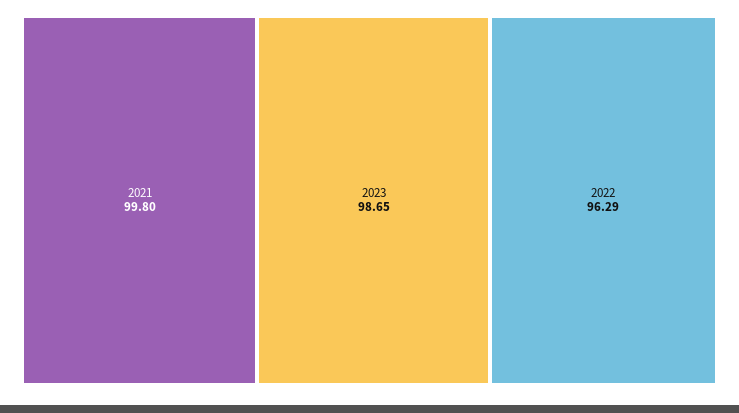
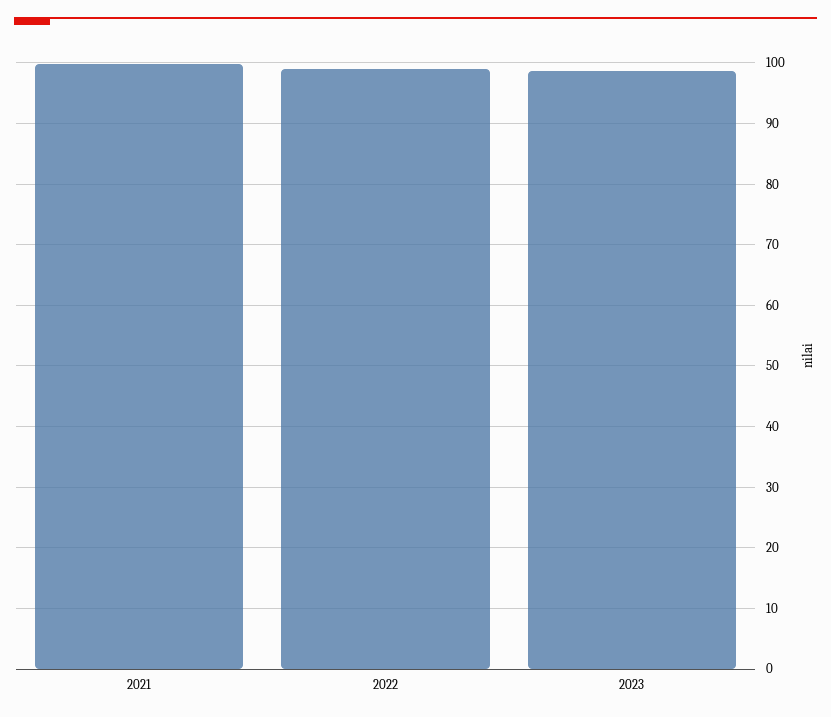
  {
    "2021": 99.8,
    "2023": 98.65,
-   "2022": 96.29
+   "2022": 99
  }

